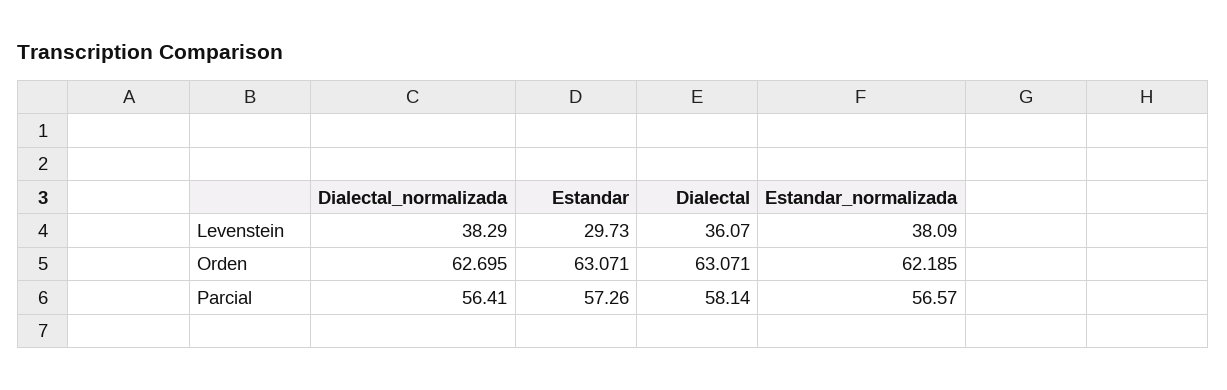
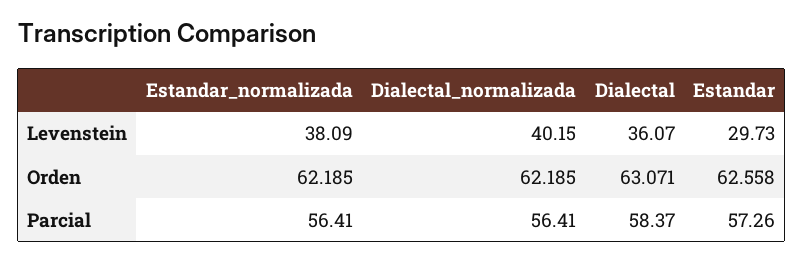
  {
    "Dialectal_normalizada": {
-     "Levenstein": 38.29,
+     "Levenstein": 40.15,
-     "Orden": 62.695,
+     "Orden": 62.185,
      "Parcial": 56.41
    },
    "Estandar": {
      "Levenstein": 29.73,
-     "Orden": 63.071,
+     "Orden": 62.558,
      "Parcial": 57.26
    },
    "Dialectal": {
      "Levenstein": 36.07,
      "Orden": 63.071,
-     "Parcial": 58.14
+     "Parcial": 58.37
    },
    "Estandar_normalizada": {
      "Levenstein": 38.09,
      "Orden": 62.185,
-     "Parcial": 56.57
+     "Parcial": 56.41
    }
  }

